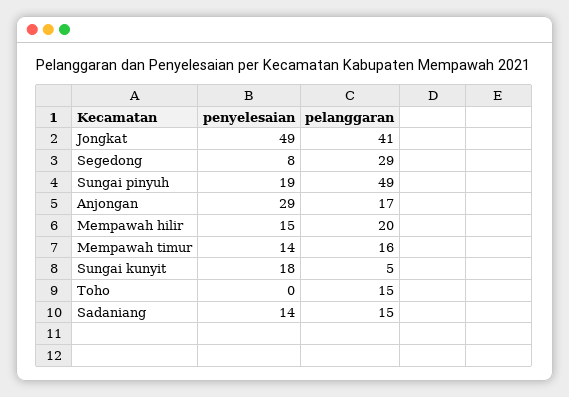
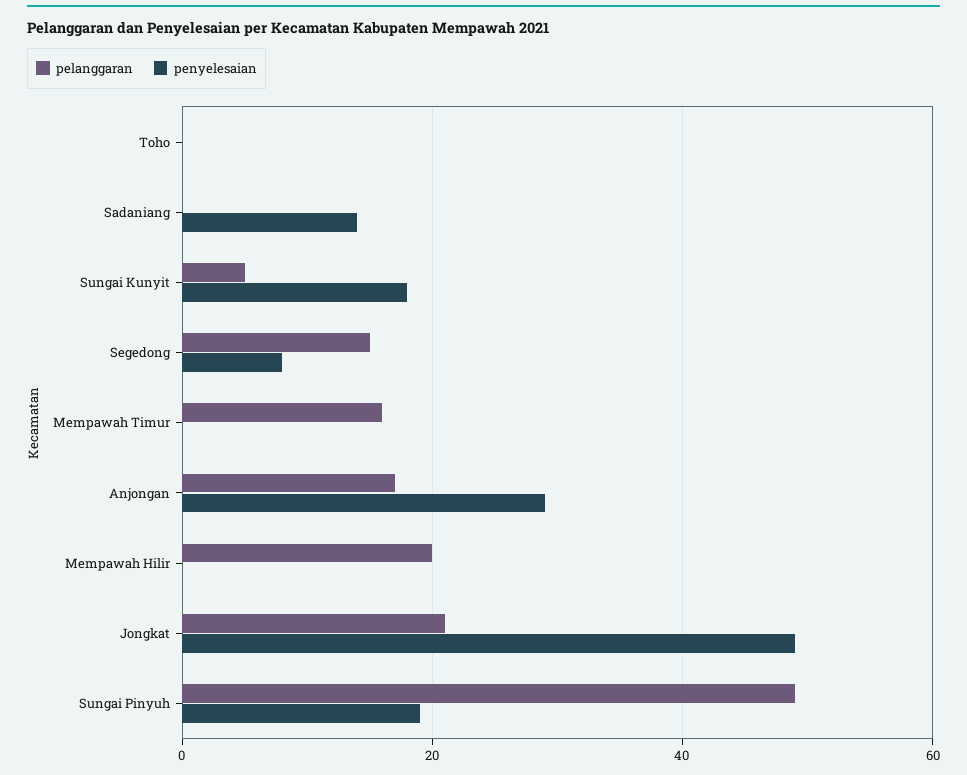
  {
    "penyelesaian": {
      "Jongkat": 49,
      "Segedong": 8,
      "Sungai pinyuh": 19,
      "Anjongan": 29,
-     "Mempawah hilir": 15,
+     "Mempawah hilir": 0,
-     "Mempawah timur": 14,
+     "Mempawah timur": 0,
      "Sungai kunyit": 18,
      "Toho": 0,
      "Sadaniang": 14
    },
    "pelanggaran": {
-     "Jongkat": 41,
+     "Jongkat": 20,
-     "Segedong": 29,
+     "Segedong": 15,
      "Sungai pinyuh": 49,
      "Anjongan": 17,
      "Mempawah hilir": 20,
      "Mempawah timur": 16,
      "Sungai kunyit": 5,
-     "Toho": 15,
+     "Toho": 0,
-     "Sadaniang": 15
+     "Sadaniang": 0
    }
  }

